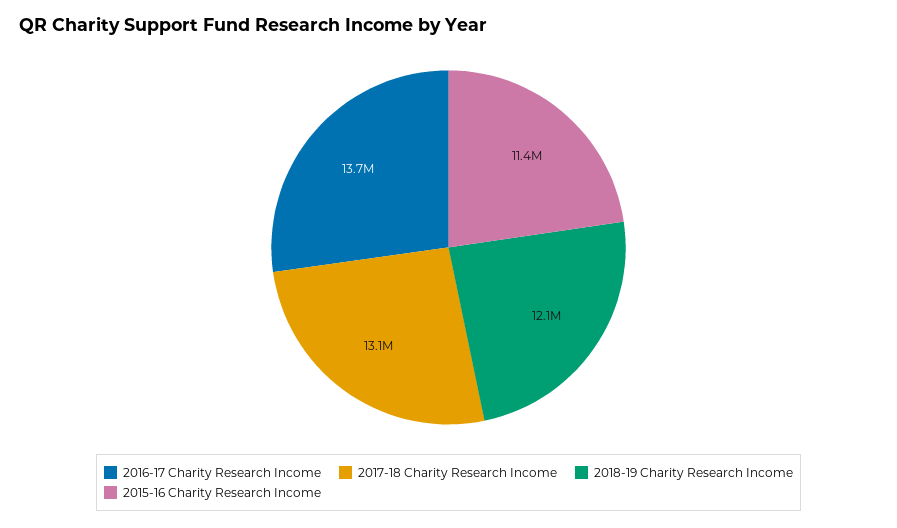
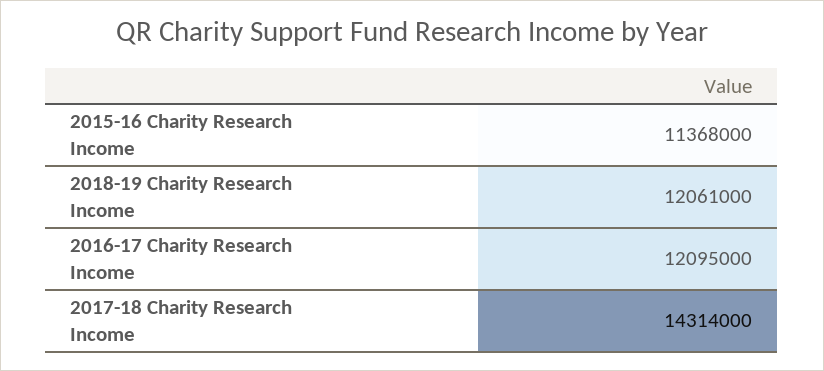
  {
-   "2016-17 Charity Research Income": 13700000,
+   "2016-17 Charity Research Income": 12095000,
-   "2017-18 Charity Research Income": 13100000,
+   "2017-18 Charity Research Income": 14314000,
    "2018-19 Charity Research Income": 12061000,
    "2015-16 Charity Research Income": 11368000
  }

